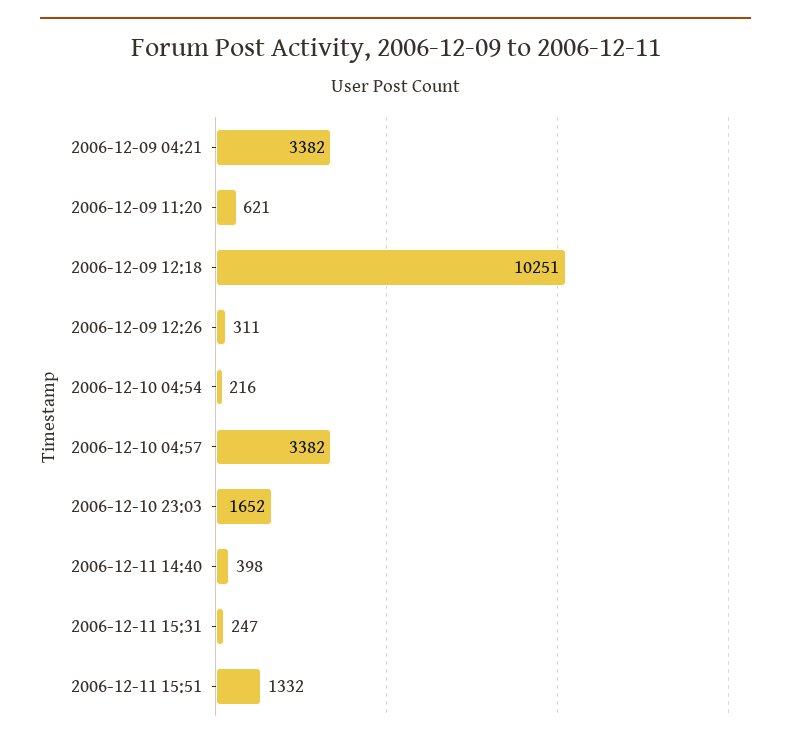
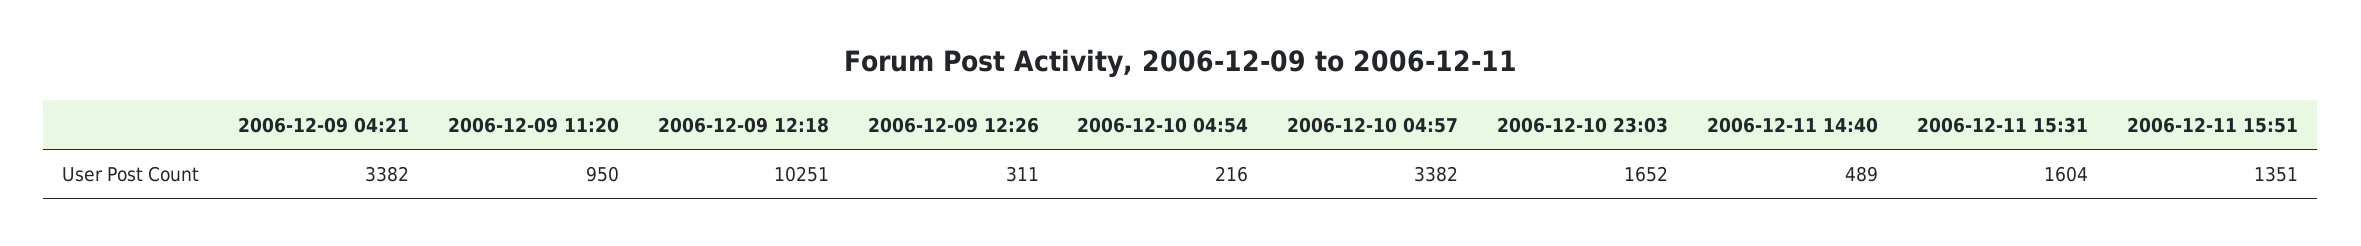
  {
    "2006-12-09 04:21": 3382,
-   "2006-12-09 11:20": 621,
+   "2006-12-09 11:20": 950,
    "2006-12-09 12:18": 10251,
    "2006-12-09 12:26": 311,
    "2006-12-10 04:54": 216,
    "2006-12-10 04:57": 3382,
    "2006-12-10 23:03": 1652,
-   "2006-12-11 14:40": 398,
+   "2006-12-11 14:40": 489,
-   "2006-12-11 15:31": 247,
+   "2006-12-11 15:31": 1604,
-   "2006-12-11 15:51": 1332
+   "2006-12-11 15:51": 1351
  }

